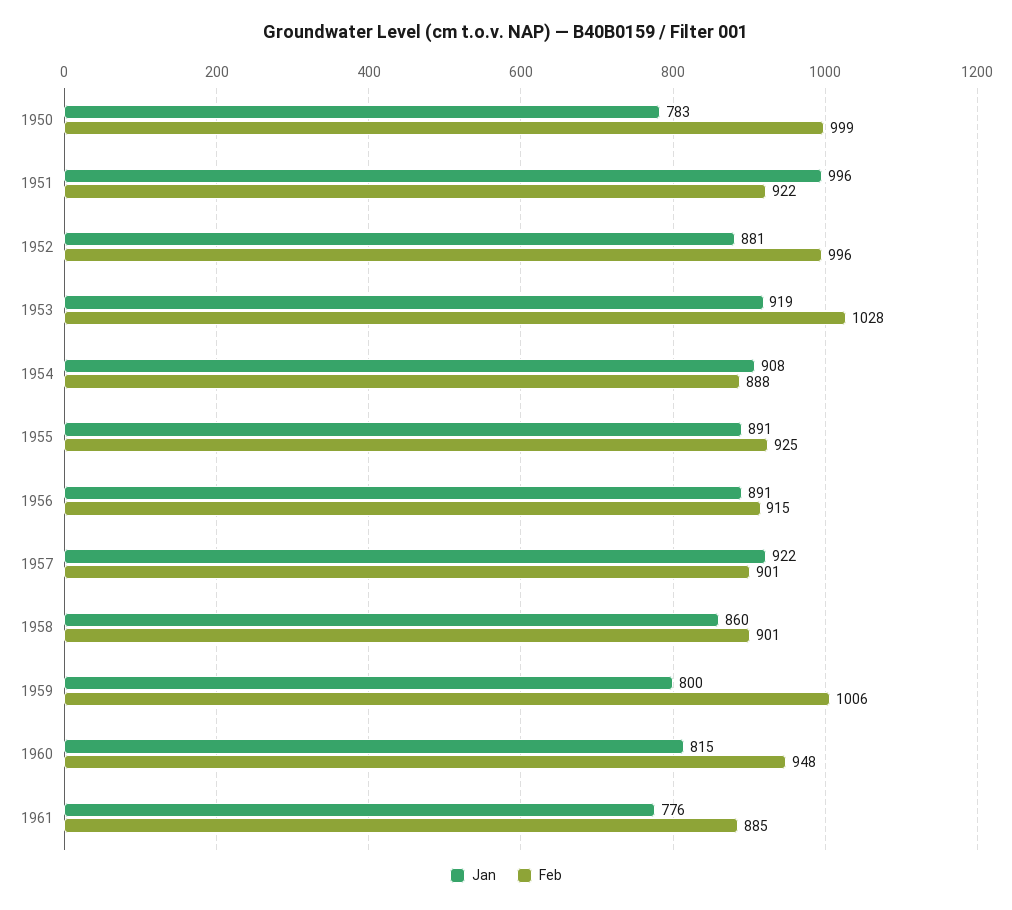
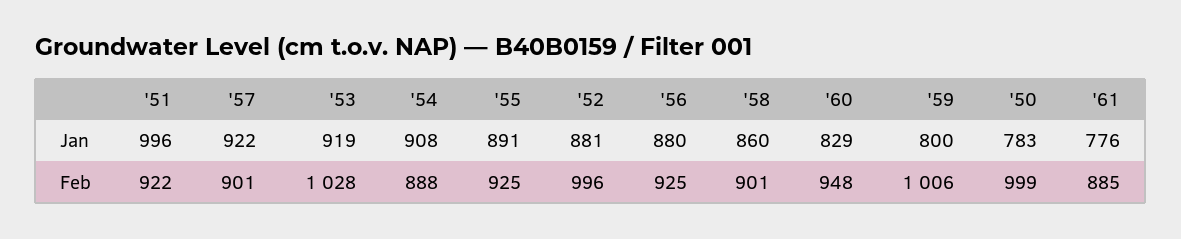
  {
    "Jan": {
      "1950": 783,
      "1951": 996,
      "1952": 881,
      "1953": 919,
      "1954": 908,
      "1955": 891,
-     "1956": 891,
+     "1956": 880,
      "1957": 922,
      "1958": 860,
      "1959": 800,
-     "1960": 815,
+     "1960": 829,
      "1961": 776
    },
    "Feb": {
      "1950": 999,
      "1951": 922,
      "1952": 996,
      "1953": 1028,
      "1954": 888,
      "1955": 925,
-     "1956": 915,
+     "1956": 925,
      "1957": 901,
      "1958": 901,
      "1959": 1006,
      "1960": 948,
      "1961": 885
    }
  }

